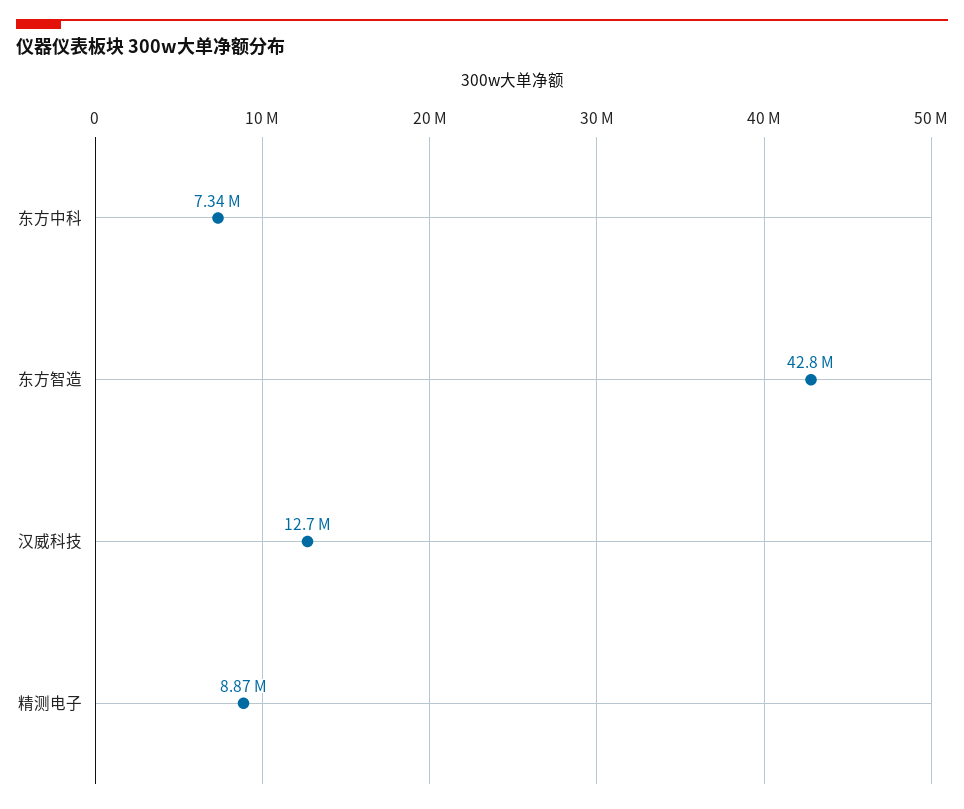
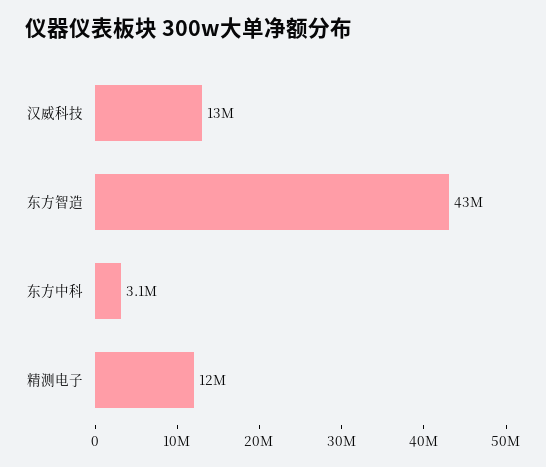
  {
-   "东方中科": 7340000,
+   "东方中科": 3100000,
    "东方智造": 42800000,
    "汉威科技": 12700000,
-   "精测电子": 8870000
+   "精测电子": 12000000
  }

